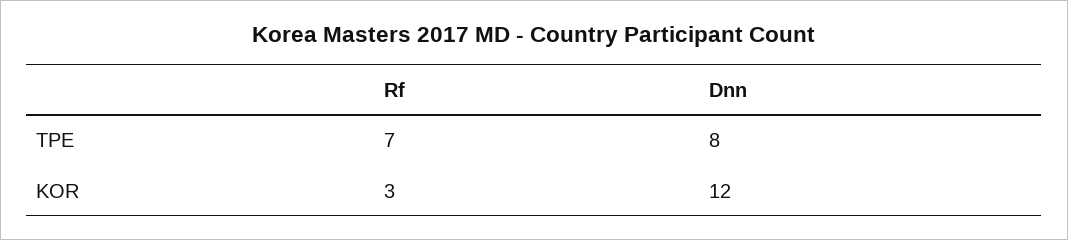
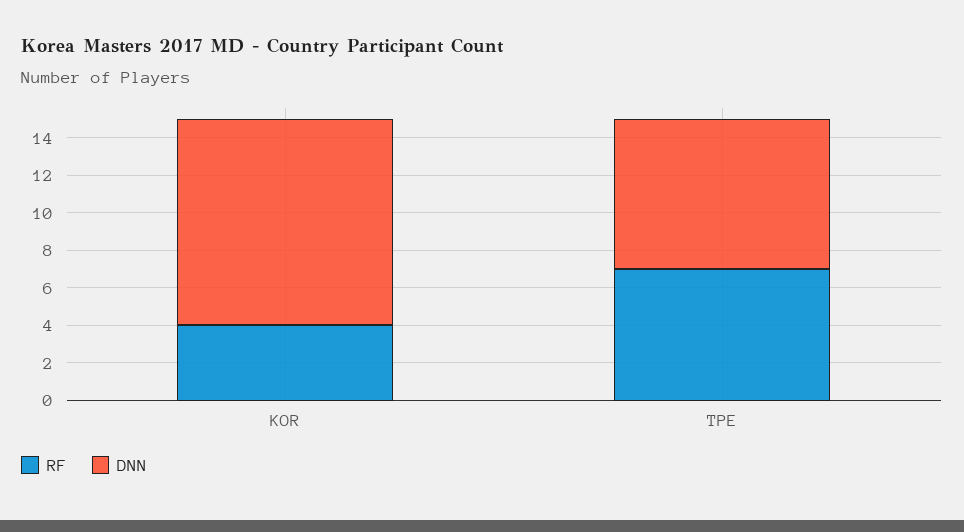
  {
    "Rf": {
      "TPE": 7,
-     "KOR": 3
+     "KOR": 4
    },
    "Dnn": {
      "TPE": 8,
-     "KOR": 12
+     "KOR": 11
    }
  }

